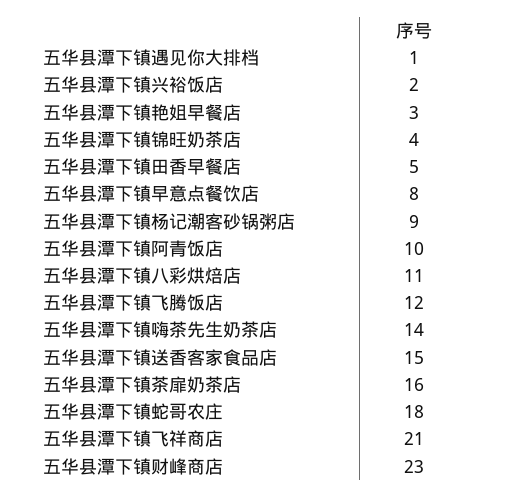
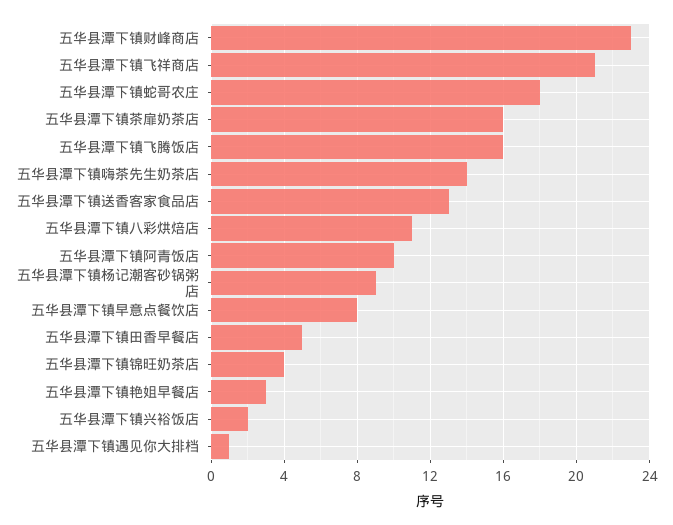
  {
    "五华县潭下镇遇见你大排档": 1,
    "五华县潭下镇兴裕饭店": 2,
    "五华县潭下镇艳姐早餐店": 3,
    "五华县潭下镇锦旺奶茶店": 4,
    "五华县潭下镇田香早餐店": 5,
    "五华县潭下镇早意点餐饮店": 8,
    "五华县潭下镇杨记潮客砂锅粥店": 9,
    "五华县潭下镇阿青饭店": 10,
    "五华县潭下镇八彩烘焙店": 11,
-   "五华县潭下镇飞腾饭店": 12,
+   "五华县潭下镇飞腾饭店": 16,
    "五华县潭下镇嗨茶先生奶茶店": 14,
-   "五华县潭下镇送香客家食品店": 15,
+   "五华县潭下镇送香客家食品店": 13,
    "五华县潭下镇茶扉奶茶店": 16,
    "五华县潭下镇蛇哥农庄": 18,
    "五华县潭下镇飞祥商店": 21,
    "五华县潭下镇财峰商店": 23
  }

